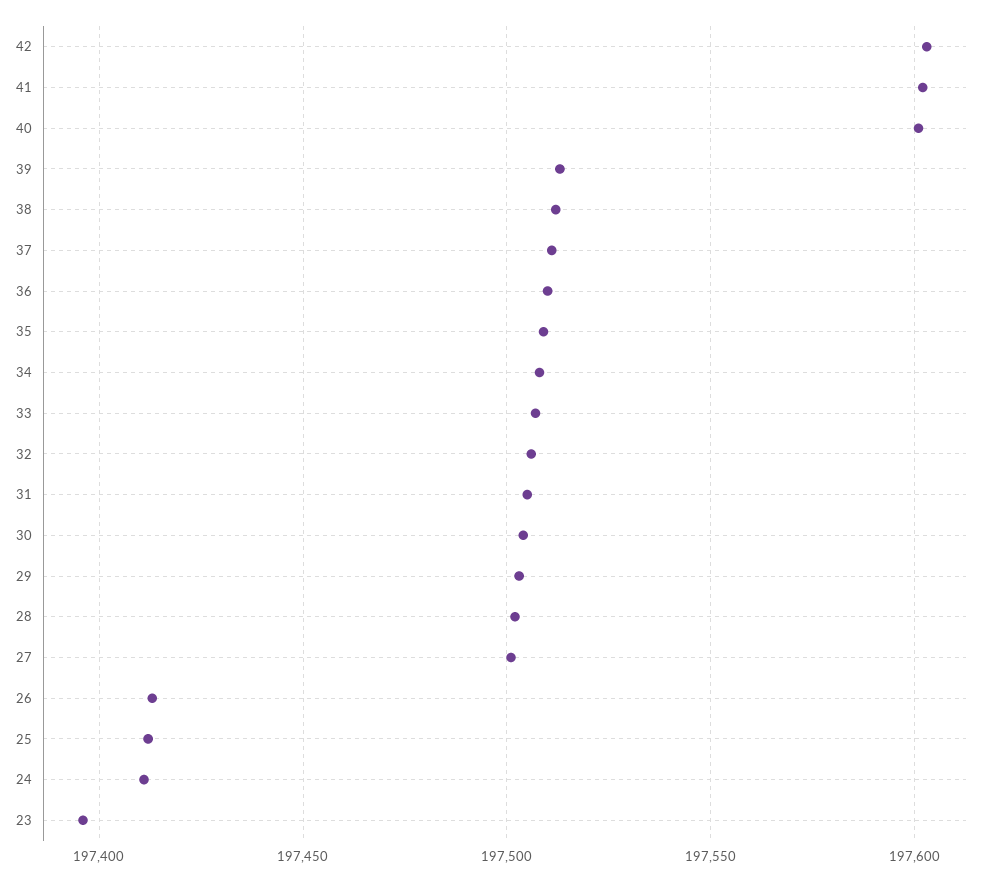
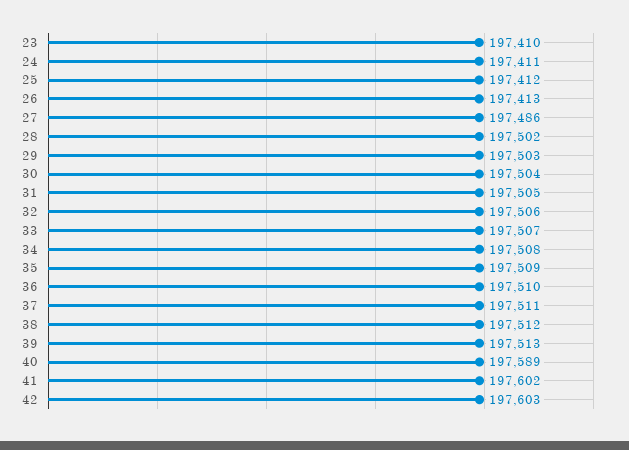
  {
    "42": 197603,
    "41": 197602,
-   "40": 197600,
+   "40": 197589,
    "39": 197513,
    "38": 197512,
    "37": 197511,
    "36": 197510,
    "35": 197509,
    "34": 197508,
    "33": 197507,
    "32": 197506,
    "31": 197505,
    "30": 197504,
    "29": 197503,
    "28": 197502,
-   "27": 197500,
+   "27": 197486,
    "26": 197413,
    "25": 197412,
    "24": 197411,
-   "23": 197395
+   "23": 197410
  }

